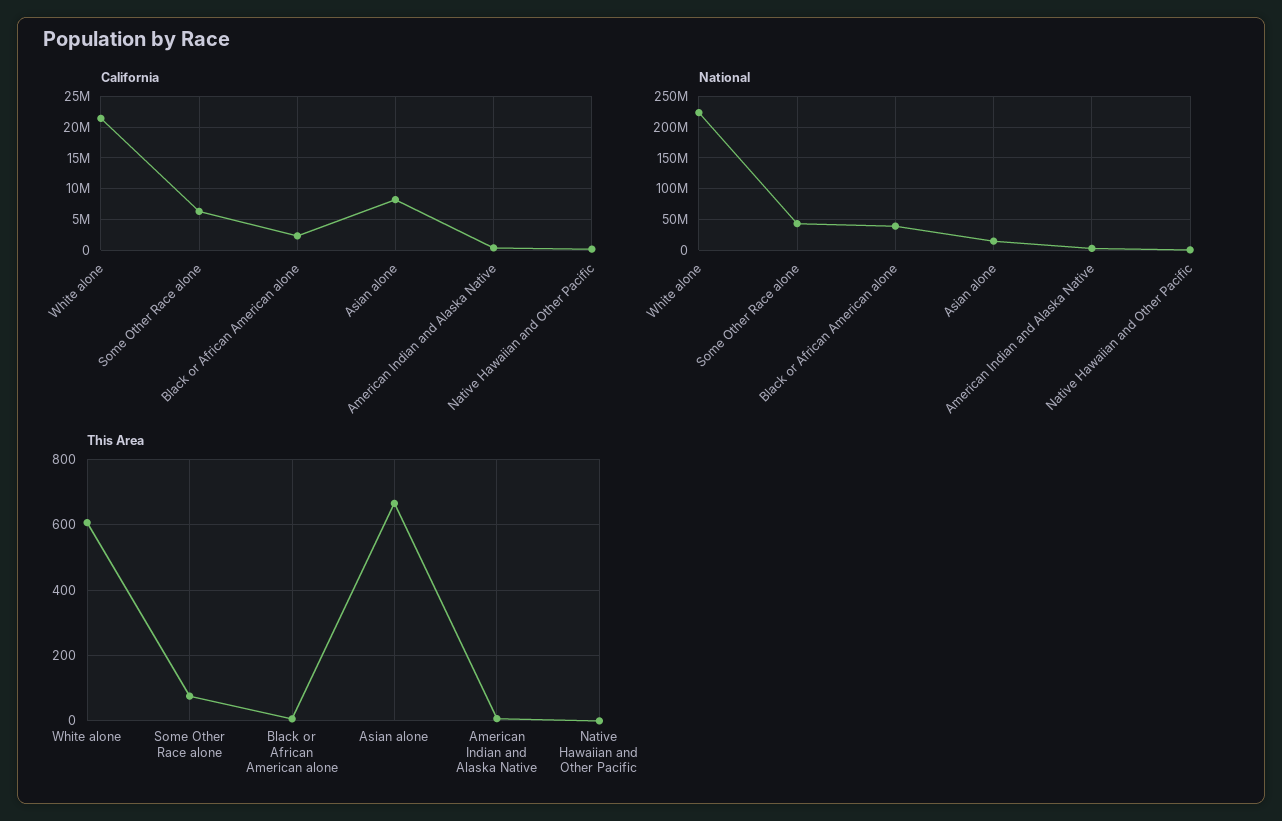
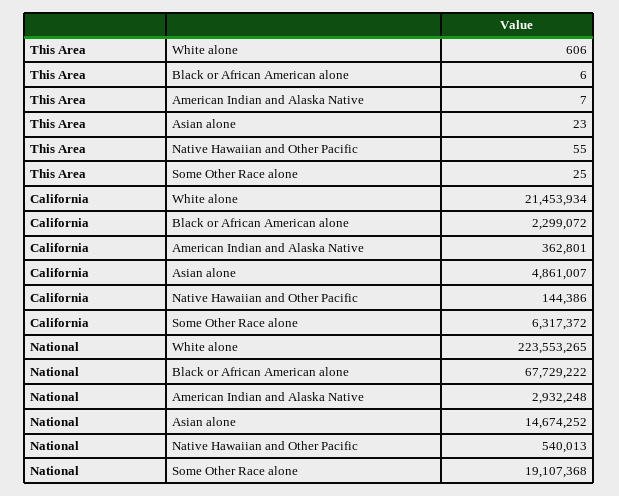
  {
    "California": {
      "White alone": 21453934,
      "Some Other Race alone": 6317372,
      "Black or African American alone": 2299072,
-     "Asian alone": 8000000,
+     "Asian alone": 4861007,
      "American Indian and Alaska Native": 362801,
      "Native Hawaiian and Other Pacific": 144386
    },
    "National": {
      "White alone": 223553265,
-     "Some Other Race alone": 40000000,
+     "Some Other Race alone": 19107368,
-     "Black or African American alone": 40000000,
+     "Black or African American alone": 67729222,
      "Asian alone": 14674252,
      "American Indian and Alaska Native": 2932248,
      "Native Hawaiian and Other Pacific": 540013
    },
    "This Area": {
      "White alone": 606,
-     "Some Other Race alone": 80,
+     "Some Other Race alone": 25,
      "Black or African American alone": 6,
-     "Asian alone": 660,
+     "Asian alone": 23,
      "American Indian and Alaska Native": 7,
-     "Native Hawaiian and Other Pacific": 0
+     "Native Hawaiian and Other Pacific": 55
    }
  }

